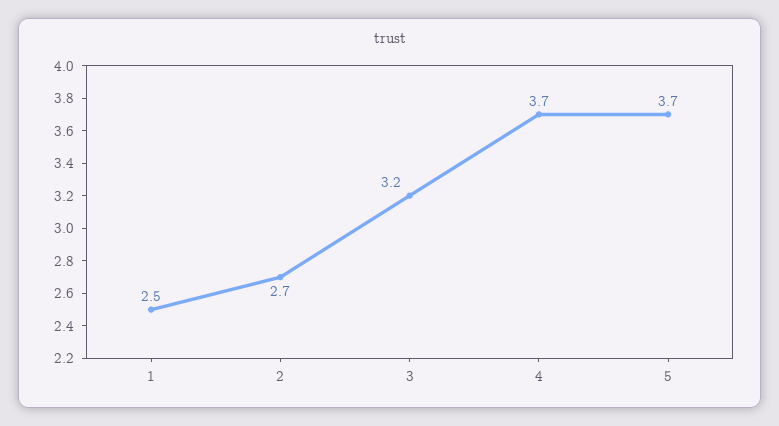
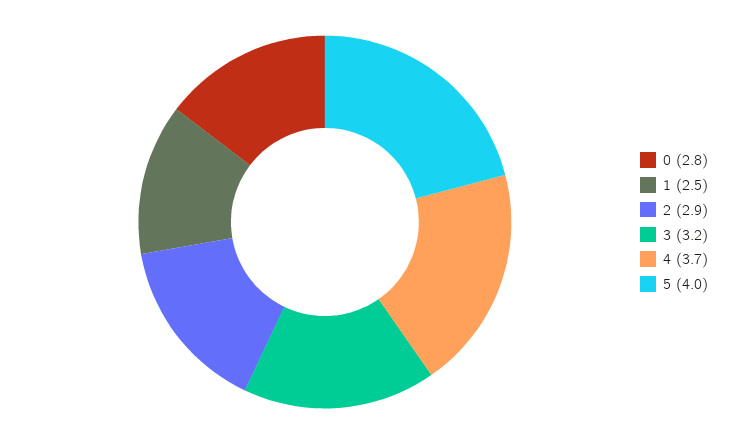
  {
    "1": 2.5,
-   "2": 2.7,
+   "2": 2.9,
    "3": 3.2,
    "4": 3.7,
-   "5": 3.7
+   "5": 4,
+   "0": 2.8
  }

